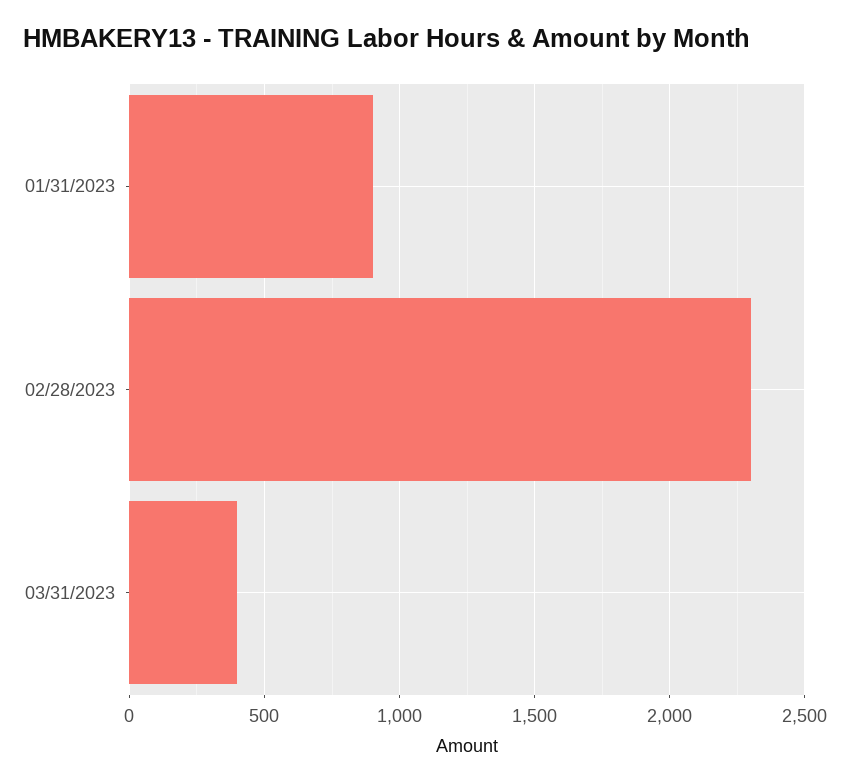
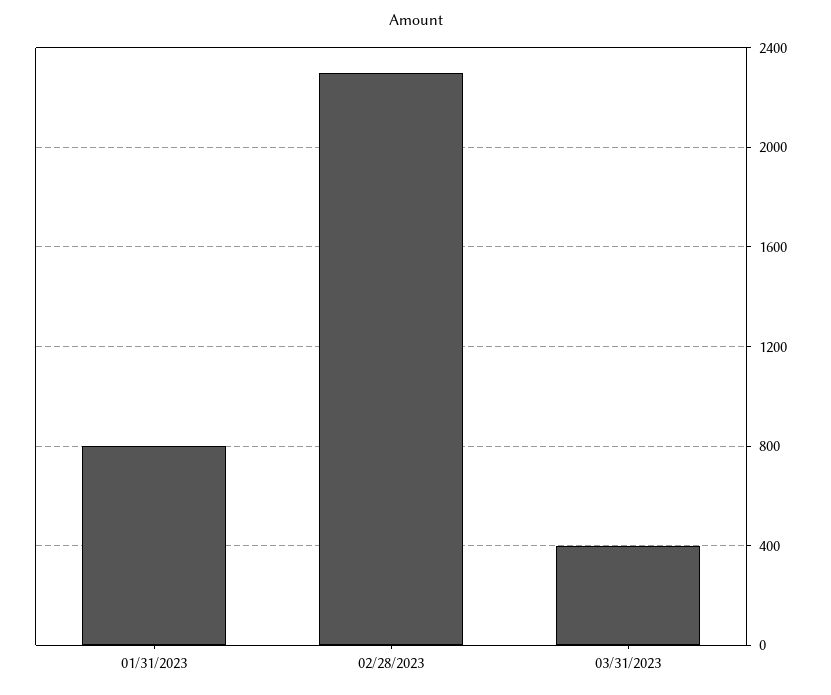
  {
-   "01/31/2023": 900,
+   "01/31/2023": 800,
    "02/28/2023": 2300,
    "03/31/2023": 400
  }

